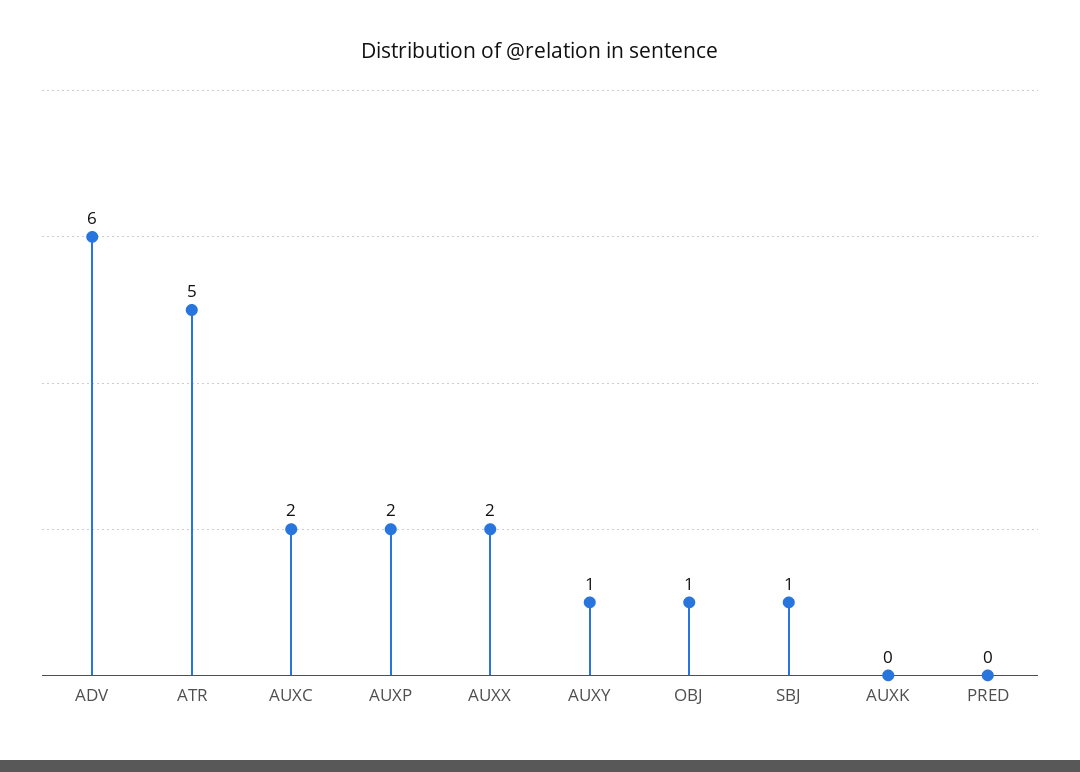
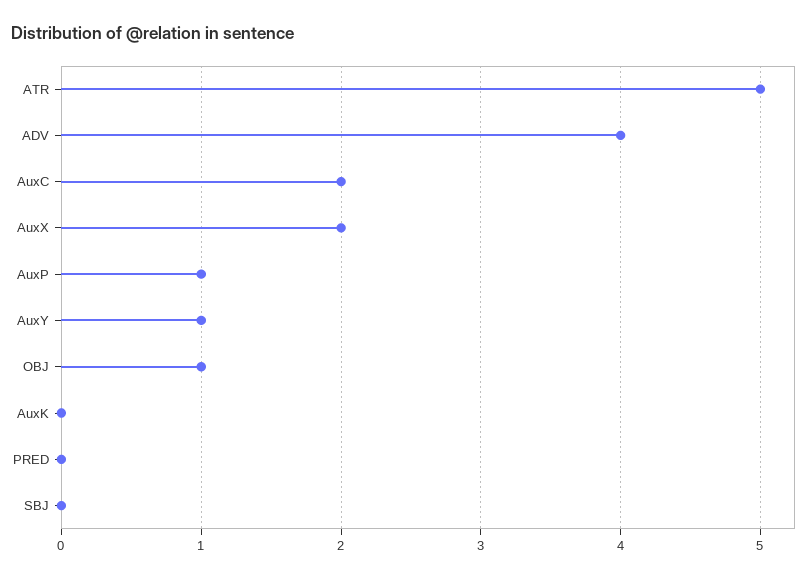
  {
-   "ADV": 6,
+   "ADV": 4,
    "ATR": 5,
    "AUXC": 2,
-   "AUXP": 2,
+   "AUXP": 1,
    "AUXX": 2,
    "AUXY": 1,
    "OBJ": 1,
-   "SBJ": 1,
+   "SBJ": 0,
    "AUXK": 0,
    "PRED": 0
  }

